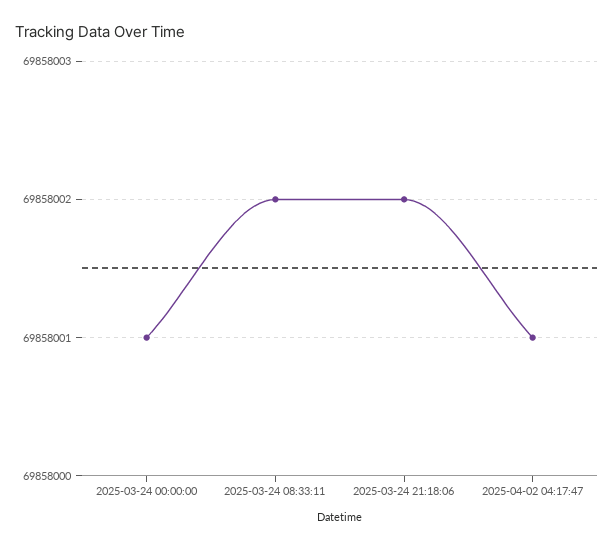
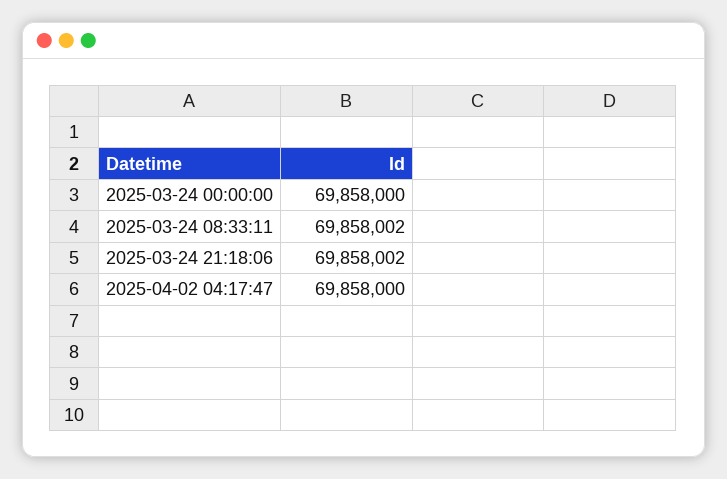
  {
-   "2025-03-24 00:00:00": 69858001,
+   "2025-03-24 00:00:00": 69858000,
    "2025-03-24 08:33:11": 69858002,
    "2025-03-24 21:18:06": 69858002,
-   "2025-04-02 04:17:47": 69858001
+   "2025-04-02 04:17:47": 69858000
  }

